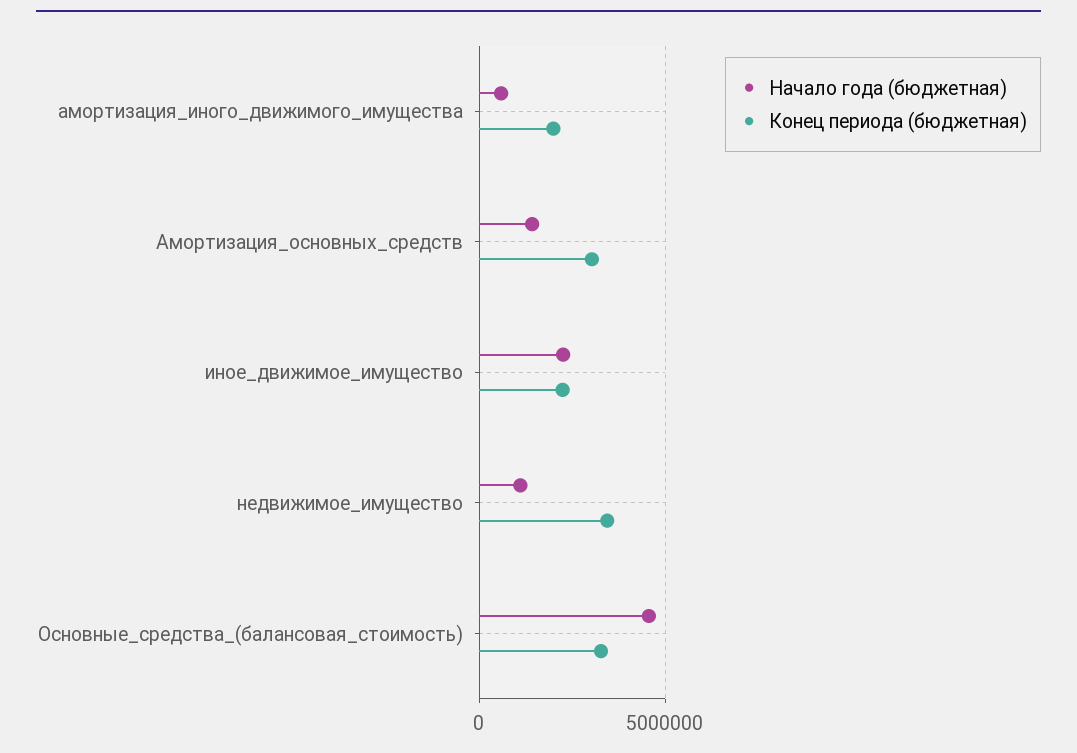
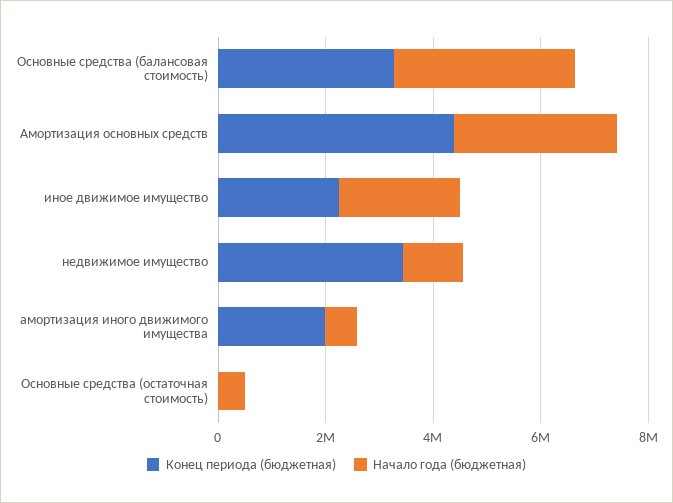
  {
    "Начало года (бюджетная)": {
      "амортизация_иного_движимого_имущества": 500000,
-     "Амортизация_основных_средств": 1500000,
+     "Амортизация_основных_средств": 3000000,
      "иное_движимое_имущество": 2500000,
      "недвижимое_имущество": 1000000,
-     "Основные_средства_(балансовая_стоимость)": 4500000
+     "Основные_средства_(балансовая_стоимость)": 3500000,
+     "Основные средства (остаточная стоимость)": 500000
    },
    "Конец периода (бюджетная)": {
      "амортизация_иного_движимого_имущества": 2000000,
-     "Амортизация_основных_средств": 3000000,
+     "Амортизация_основных_средств": 4500000,
      "иное_движимое_имущество": 2000000,
      "недвижимое_имущество": 3500000,
-     "Основные_средства_(балансовая_стоимость)": 3500000
+     "Основные_средства_(балансовая_стоимость)": 3500000,
+     "Основные средства (остаточная стоимость)": 0
    }
  }

